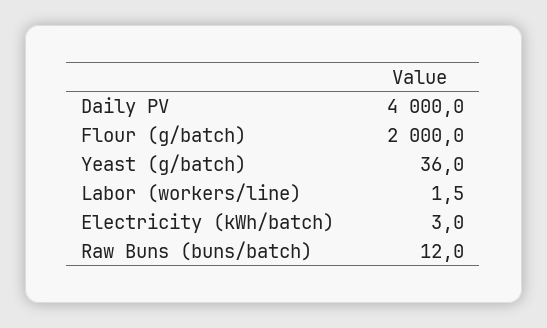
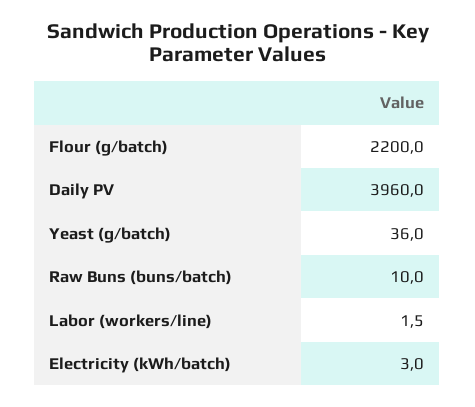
  {
-   "Daily PV": 4000,
+   "Daily PV": 3960,
-   "Flour (g/batch)": 2000,
+   "Flour (g/batch)": 2200,
    "Yeast (g/batch)": 36,
    "Labor (workers/line)": 1.5,
    "Electricity (kWh/batch)": 3,
-   "Raw Buns (buns/batch)": 12
+   "Raw Buns (buns/batch)": 10
  }

